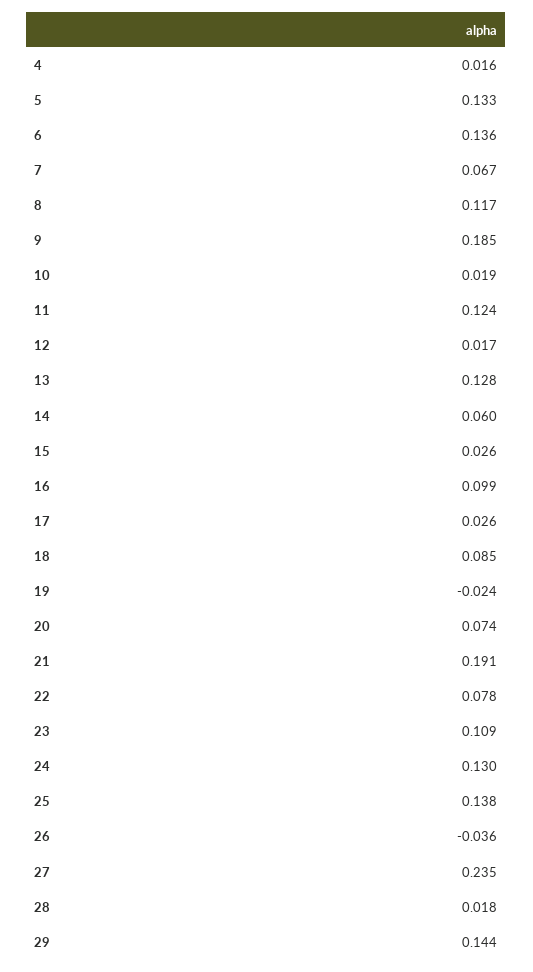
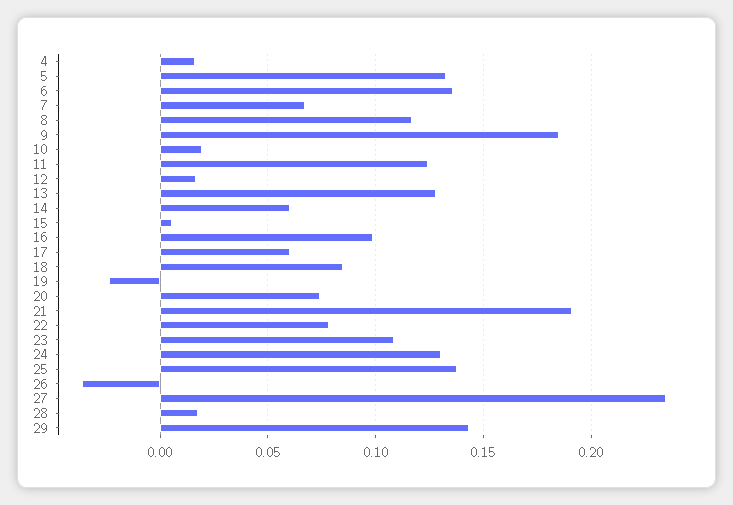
  {
    "4": 0.016,
    "5": 0.133,
    "6": 0.136,
    "7": 0.067,
    "8": 0.117,
    "9": 0.185,
    "10": 0.019,
    "11": 0.124,
    "12": 0.017,
    "13": 0.128,
    "14": 0.06,
-   "15": 0.026,
+   "15": 0.005,
    "16": 0.099,
-   "17": 0.026,
+   "17": 0.06,
    "18": 0.085,
    "19": -0.024,
    "20": 0.074,
    "21": 0.191,
    "22": 0.078,
    "23": 0.109,
    "24": 0.13,
    "25": 0.138,
    "26": -0.036,
    "27": 0.235,
    "28": 0.018,
    "29": 0.144
  }

